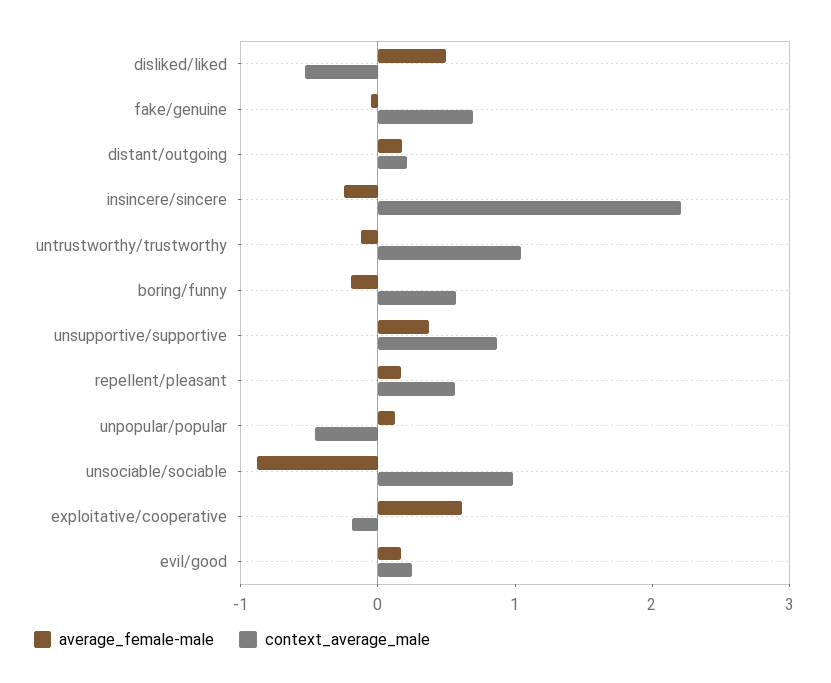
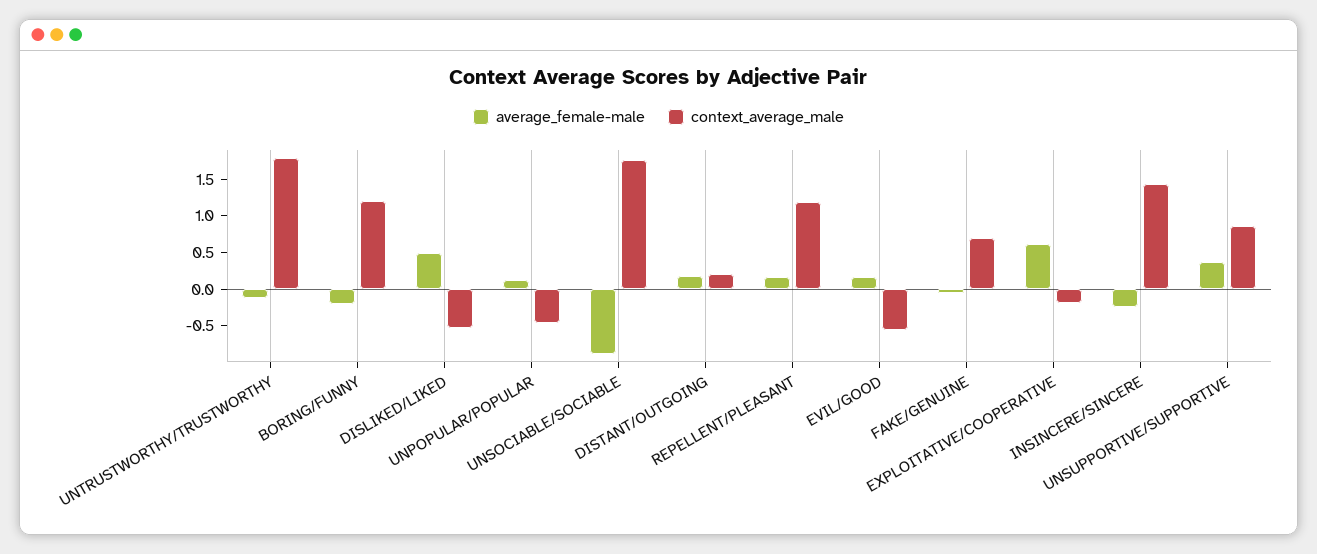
  {
    "average_female-male": {
      "disliked/liked": 0.4,
      "fake/genuine": 0,
      "distant/outgoing": 0.2,
      "insincere/sincere": -0.2,
      "untrustworthy/trustworthy": -0.2,
      "boring/funny": -0.2,
      "unsupportive/supportive": 0.4,
      "repellent/pleasant": 0.2,
      "unpopular/popular": 0.2,
      "unsociable/sociable": -0.8,
      "exploitative/cooperative": 0.6,
      "evil/good": 0.2
    },
    "context_average_male": {
      "disliked/liked": -0.6,
      "fake/genuine": 0.6,
      "distant/outgoing": 0.2,
-     "insincere/sincere": 2.2,
+     "insincere/sincere": 1.5,
-     "untrustworthy/trustworthy": 1,
+     "untrustworthy/trustworthy": 1.75,
-     "boring/funny": 0.6,
+     "boring/funny": 1.25,
      "unsupportive/supportive": 0.8,
-     "repellent/pleasant": 0.6,
+     "repellent/pleasant": 1.25,
      "unpopular/popular": -0.4,
-     "unsociable/sociable": 1,
+     "unsociable/sociable": 1.75,
      "exploitative/cooperative": -0.2,
-     "evil/good": 0.2
+     "evil/good": -0.5
    }
  }

